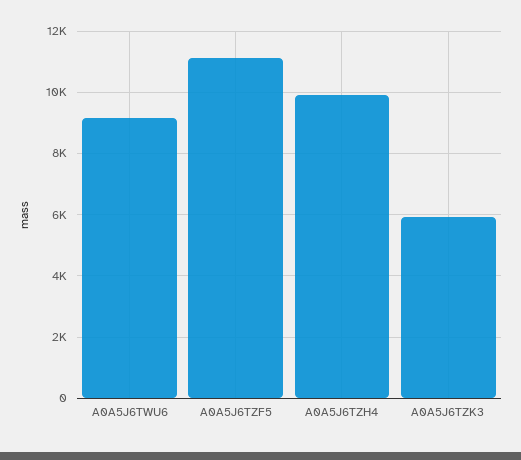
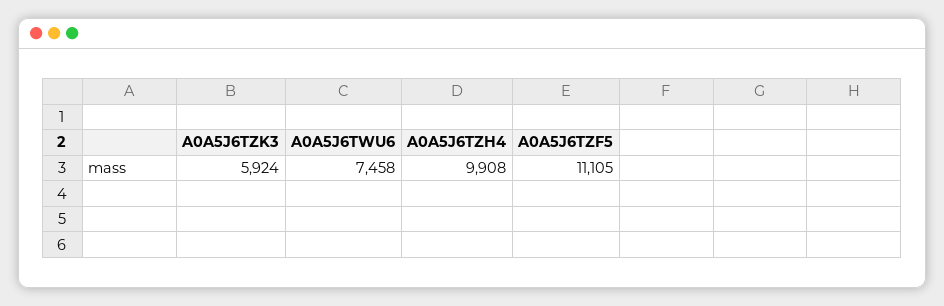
  {
-   "A0A5J6TWU6": 9200,
+   "A0A5J6TWU6": 7458,
    "A0A5J6TZF5": 11105,
    "A0A5J6TZH4": 9908,
    "A0A5J6TZK3": 5924
  }

